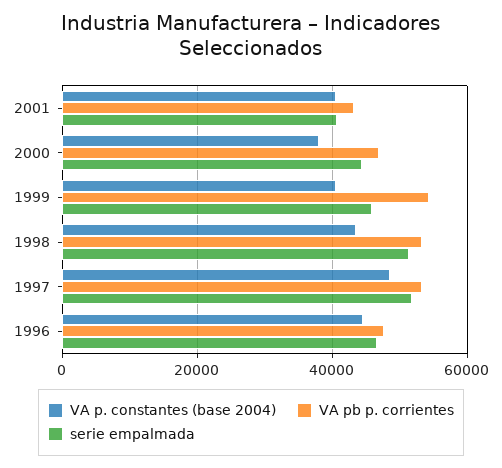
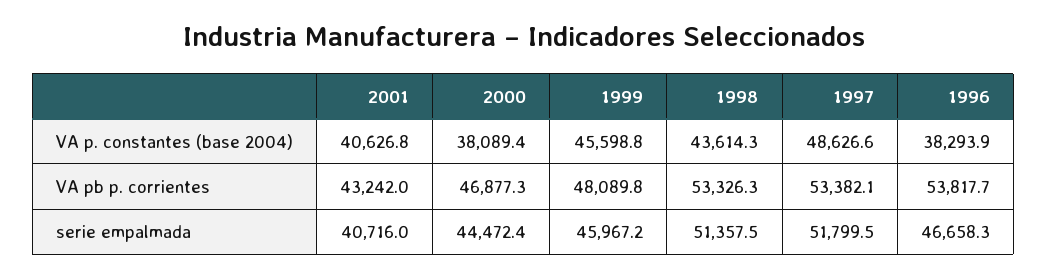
  {
    "VA p. constantes (base 2004)": {
      "2001": 40626.8,
      "2000": 38089.4,
-     "1999": 40000,
+     "1999": 45598.8,
      "1998": 43614.3,
      "1997": 48626.6,
-     "1996": 44000
+     "1996": 38293.9
    },
    "VA pb p. corrientes": {
      "2001": 43242,
      "2000": 46877.3,
-     "1999": 54000,
+     "1999": 48089.8,
      "1998": 53326.3,
      "1997": 53382.1,
-     "1996": 48000
+     "1996": 53817.7
    },
    "serie empalmada": {
      "2001": 40716,
      "2000": 44472.4,
      "1999": 45967.2,
      "1998": 51357.5,
      "1997": 51799.5,
      "1996": 46658.3
    }
  }

